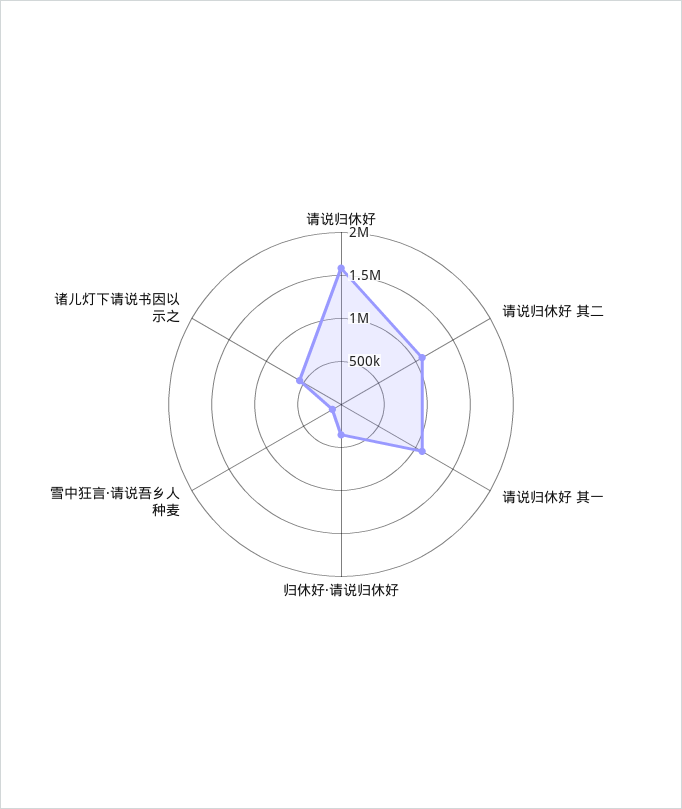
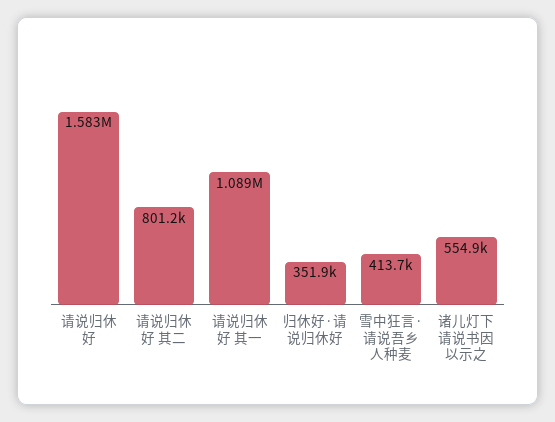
  {
    "请说归休好": 1583000,
-   "请说归休好 其二": 1100000,
+   "请说归休好 其二": 801200,
    "请说归休好 其一": 1089000,
    "归休好·请说归休好": 351900,
-   "雪中狂言·请说吾乡人种麦": 100000,
+   "雪中狂言·请说吾乡人种麦": 413700,
    "诸儿灯下请说书因以示之": 554900
  }

